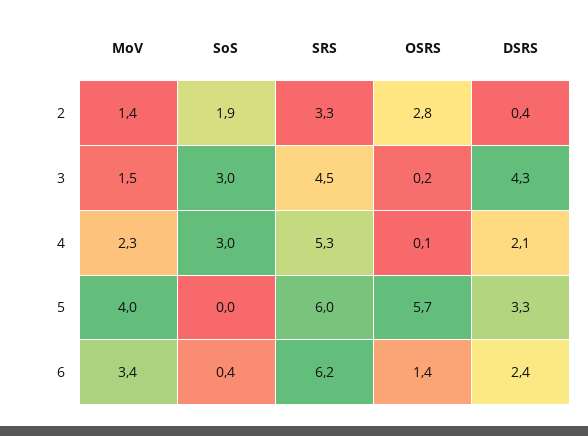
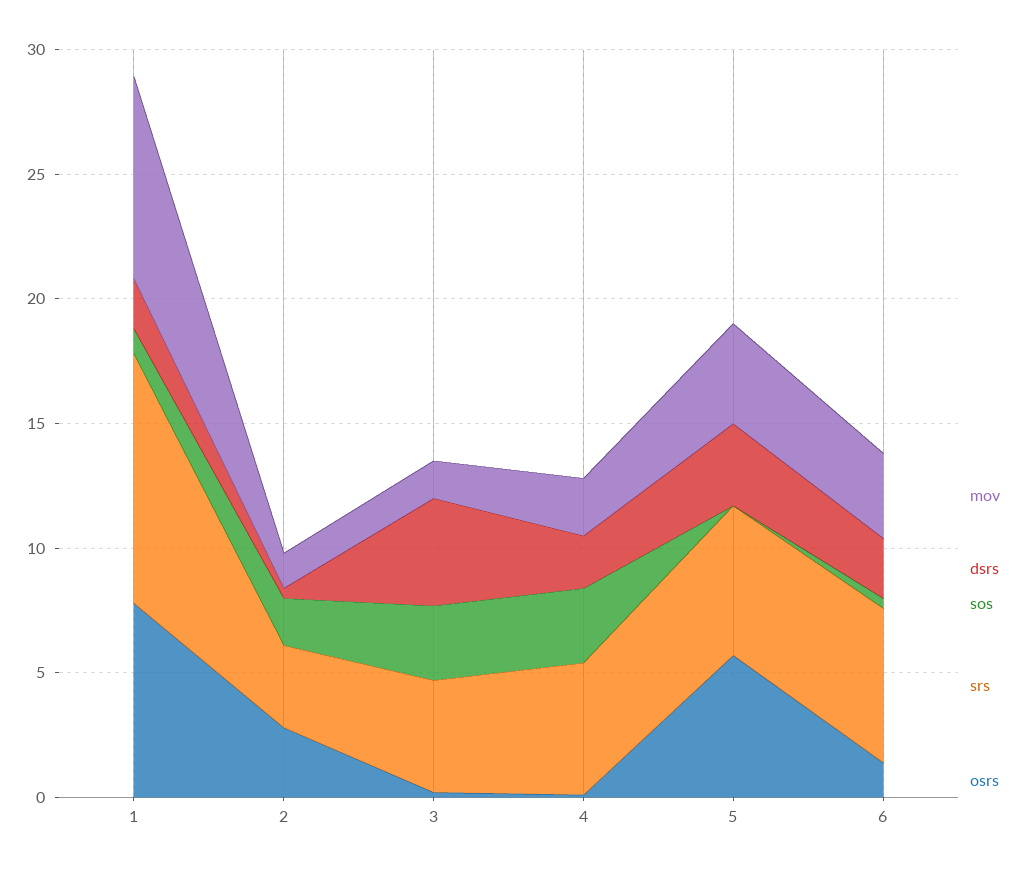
  {
    "MoV": {
      "2": 1.4,
      "3": 1.5,
      "4": 2.3,
      "5": 4,
-     "6": 3.4
+     "6": 3.4,
+     "1": 8
    },
    "SoS": {
      "2": 1.9,
      "3": 3,
      "4": 3,
      "5": 0,
-     "6": 0.4
+     "6": 0.4,
+     "1": 1
    },
    "SRS": {
      "2": 3.3,
      "3": 4.5,
      "4": 5.3,
      "5": 6,
-     "6": 6.2
+     "6": 6.2,
+     "1": 10
    },
    "OSRS": {
      "2": 2.8,
      "3": 0.2,
      "4": 0.1,
      "5": 5.7,
-     "6": 1.4
+     "6": 1.4,
+     "1": 8
    },
    "DSRS": {
      "2": 0.4,
      "3": 4.3,
      "4": 2.1,
      "5": 3.3,
-     "6": 2.4
+     "6": 2.4,
+     "1": 2
    }
  }

